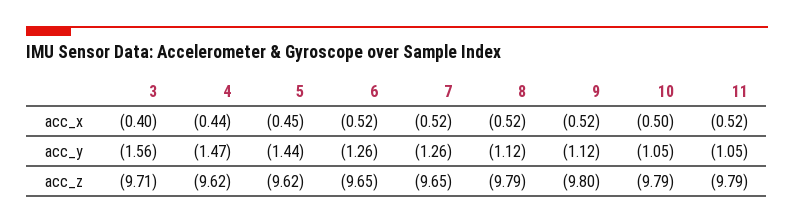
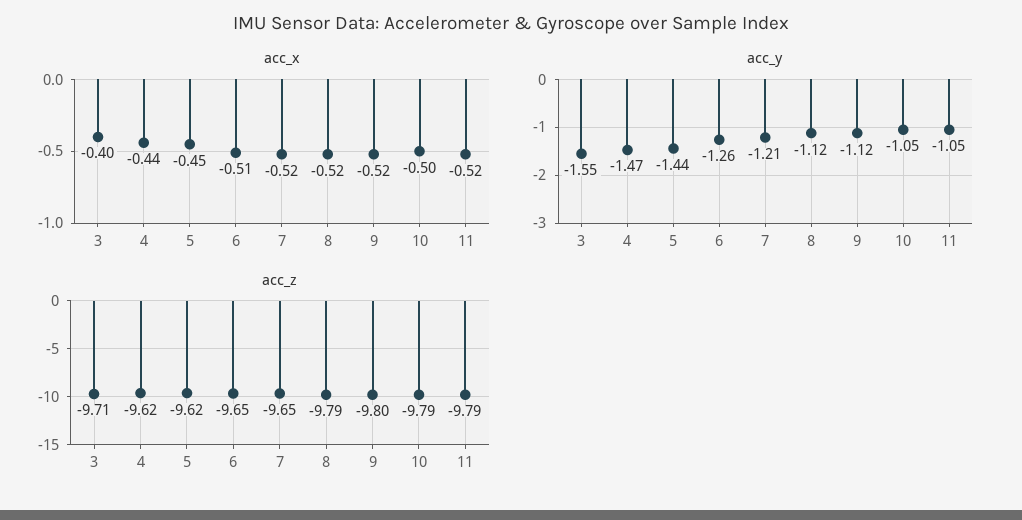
  {
    "acc_x": {
      "3": -0.4,
      "4": -0.44,
      "5": -0.45,
-     "6": -0.52,
+     "6": -0.51,
      "7": -0.52,
      "8": -0.52,
      "9": -0.52,
      "10": -0.5,
      "11": -0.52
    },
    "acc_y": {
-     "3": -1.56,
+     "3": -1.55,
      "4": -1.47,
      "5": -1.44,
      "6": -1.26,
-     "7": -1.26,
+     "7": -1.21,
      "8": -1.12,
      "9": -1.12,
      "10": -1.05,
      "11": -1.05
    },
    "acc_z": {
      "3": -9.71,
      "4": -9.62,
      "5": -9.62,
      "6": -9.65,
      "7": -9.65,
      "8": -9.79,
      "9": -9.8,
      "10": -9.79,
      "11": -9.79
    }
  }

